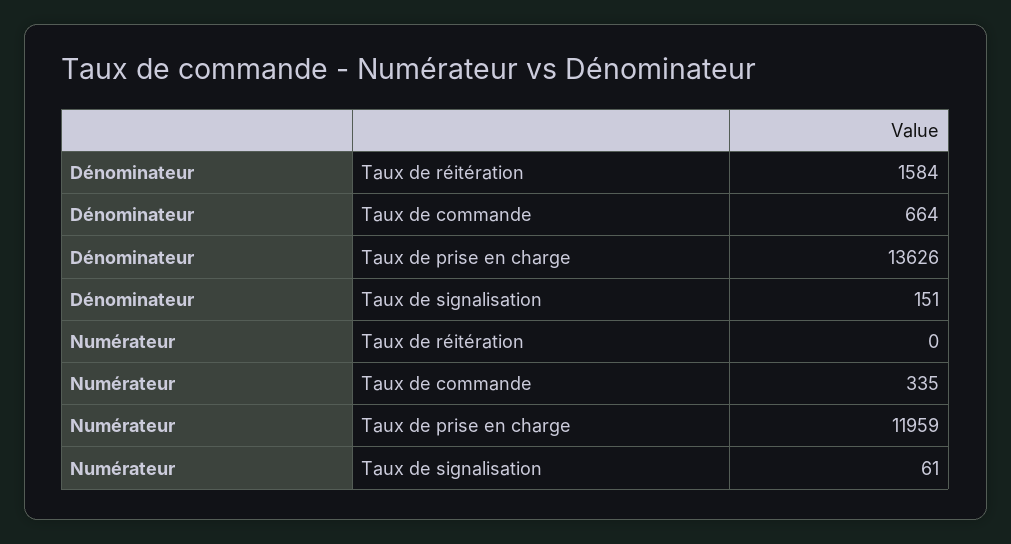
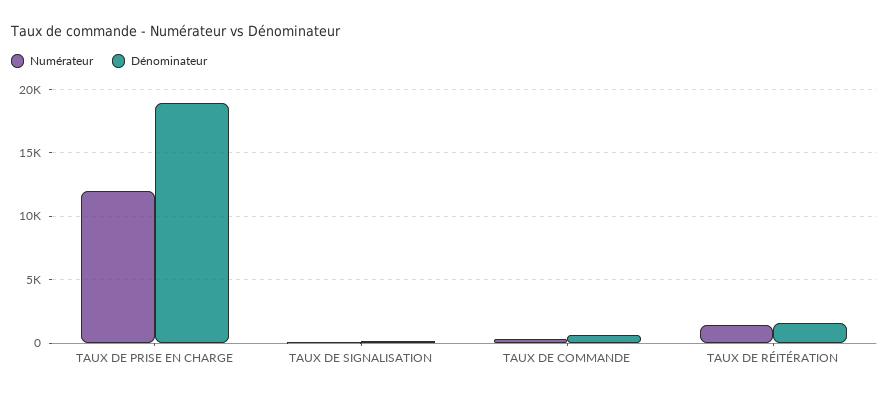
  {
    "Dénominateur": {
      "Taux de réitération": 1584,
      "Taux de commande": 664,
-     "Taux de prise en charge": 13626,
+     "Taux de prise en charge": 19000,
      "Taux de signalisation": 151
    },
    "Numérateur": {
-     "Taux de réitération": 0,
+     "Taux de réitération": 1500,
      "Taux de commande": 335,
      "Taux de prise en charge": 11959,
      "Taux de signalisation": 61
    }
  }

